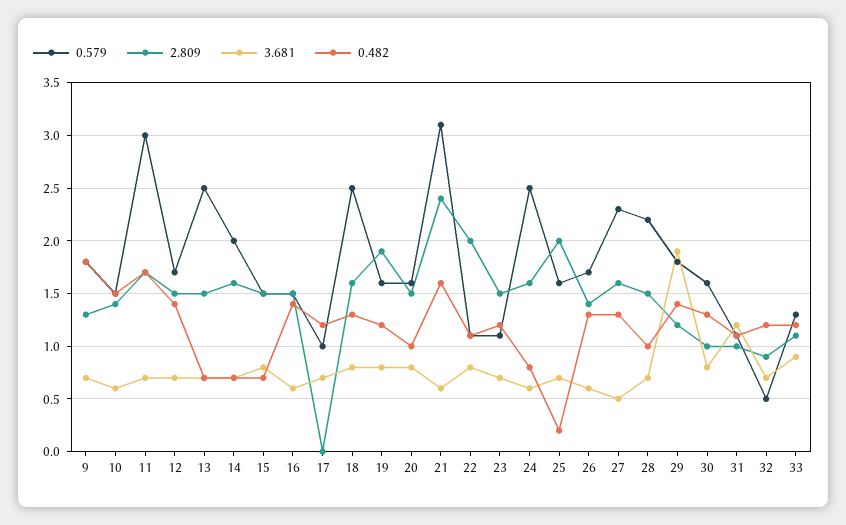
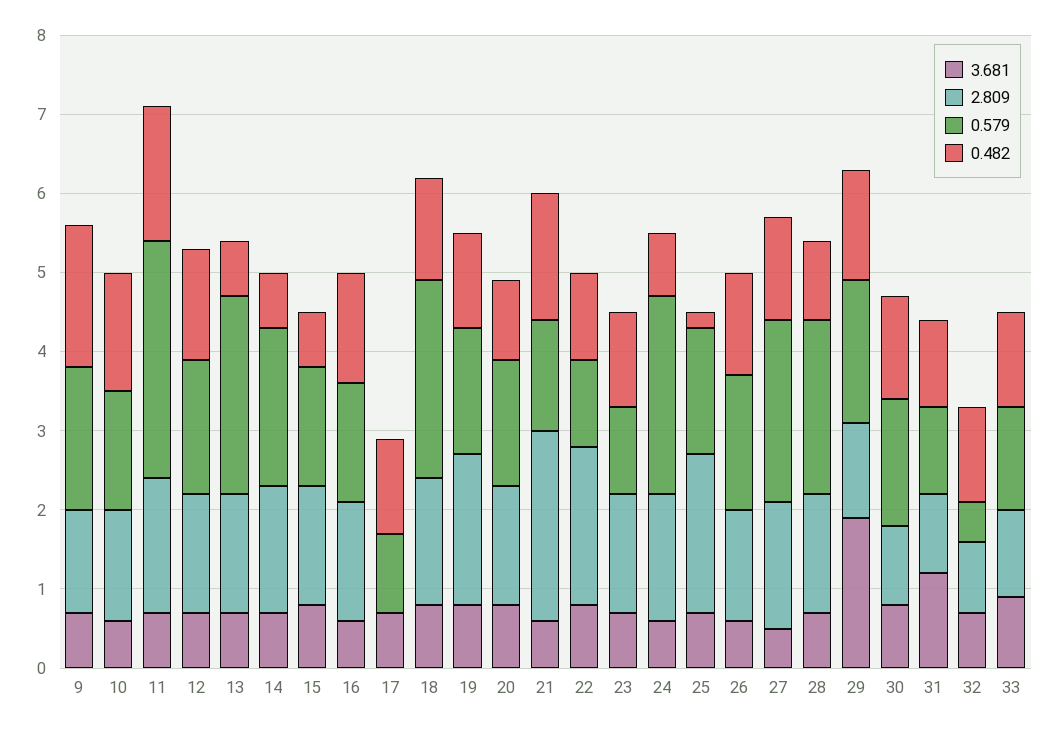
  {
    "0.579": {
      "9": 1.8,
      "10": 1.5,
      "11": 3,
      "12": 1.7,
      "13": 2.5,
      "14": 2,
      "15": 1.5,
      "16": 1.5,
      "17": 1,
      "18": 2.5,
      "19": 1.6,
      "20": 1.6,
-     "21": 3.1,
+     "21": 1.5,
      "22": 1.1,
      "23": 1.1,
      "24": 2.5,
      "25": 1.6,
      "26": 1.7,
      "27": 2.3,
      "28": 2.2,
      "29": 1.8,
      "30": 1.6,
      "31": 1.1,
      "32": 0.5,
      "33": 1.3
    },
    "2.809": {
      "9": 1.3,
      "10": 1.4,
      "11": 1.7,
      "12": 1.5,
      "13": 1.5,
      "14": 1.6,
      "15": 1.5,
      "16": 1.5,
      "17": 0,
      "18": 1.6,
      "19": 1.9,
      "20": 1.5,
      "21": 2.4,
      "22": 2,
      "23": 1.5,
      "24": 1.6,
      "25": 2,
      "26": 1.4,
      "27": 1.6,
      "28": 1.5,
      "29": 1.2,
      "30": 1,
      "31": 1,
      "32": 0.9,
      "33": 1.1
    },
    "3.681": {
      "9": 0.7,
      "10": 0.6,
      "11": 0.7,
      "12": 0.7,
      "13": 0.7,
      "14": 0.7,
      "15": 0.8,
      "16": 0.6,
      "17": 0.7,
      "18": 0.8,
      "19": 0.8,
      "20": 0.8,
      "21": 0.6,
      "22": 0.8,
      "23": 0.7,
      "24": 0.6,
      "25": 0.7,
      "26": 0.6,
      "27": 0.5,
      "28": 0.7,
      "29": 1.9,
      "30": 0.8,
      "31": 1.2,
      "32": 0.7,
      "33": 0.9
    },
    "0.482": {
      "9": 1.8,
      "10": 1.5,
      "11": 1.7,
      "12": 1.4,
      "13": 0.7,
      "14": 0.7,
      "15": 0.7,
      "16": 1.4,
      "17": 1.2,
      "18": 1.3,
      "19": 1.2,
      "20": 1,
      "21": 1.6,
      "22": 1.1,
      "23": 1.2,
      "24": 0.8,
      "25": 0.2,
      "26": 1.3,
      "27": 1.3,
      "28": 1,
      "29": 1.4,
      "30": 1.3,
      "31": 1.1,
      "32": 1.2,
      "33": 1.2
    }
  }

